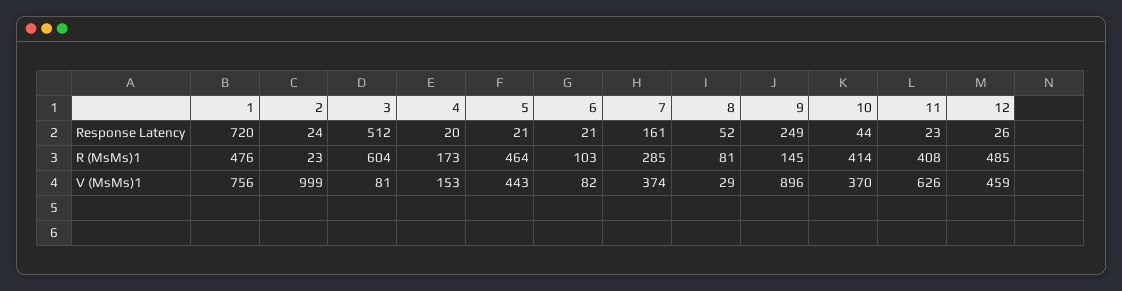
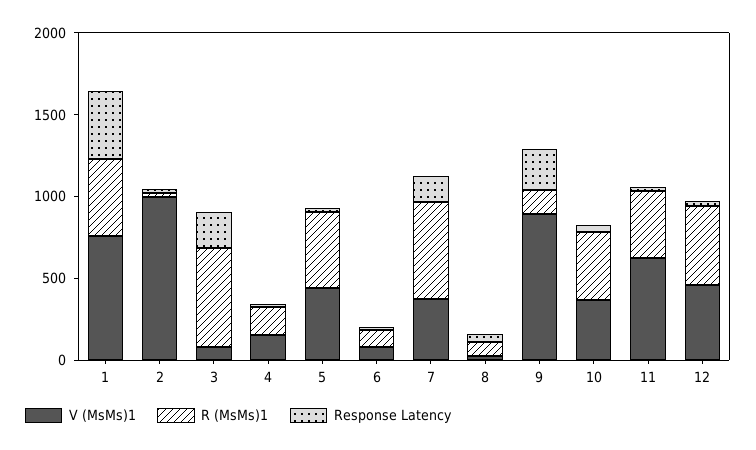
  {
    "Response Latency": {
-     "1": 720,
+     "1": 400,
      "2": 24,
-     "3": 512,
+     "3": 200,
      "4": 20,
      "5": 21,
      "6": 21,
      "7": 161,
      "8": 52,
      "9": 249,
      "10": 44,
      "11": 23,
      "12": 26
    },
    "R (MsMs)1": {
      "1": 476,
      "2": 23,
      "3": 604,
      "4": 173,
      "5": 464,
      "6": 103,
-     "7": 285,
+     "7": 600,
      "8": 81,
      "9": 145,
      "10": 414,
      "11": 408,
      "12": 485
    },
    "V (MsMs)1": {
      "1": 756,
      "2": 999,
      "3": 81,
      "4": 153,
      "5": 443,
      "6": 82,
      "7": 374,
      "8": 29,
      "9": 896,
      "10": 370,
      "11": 626,
      "12": 459
    }
  }

